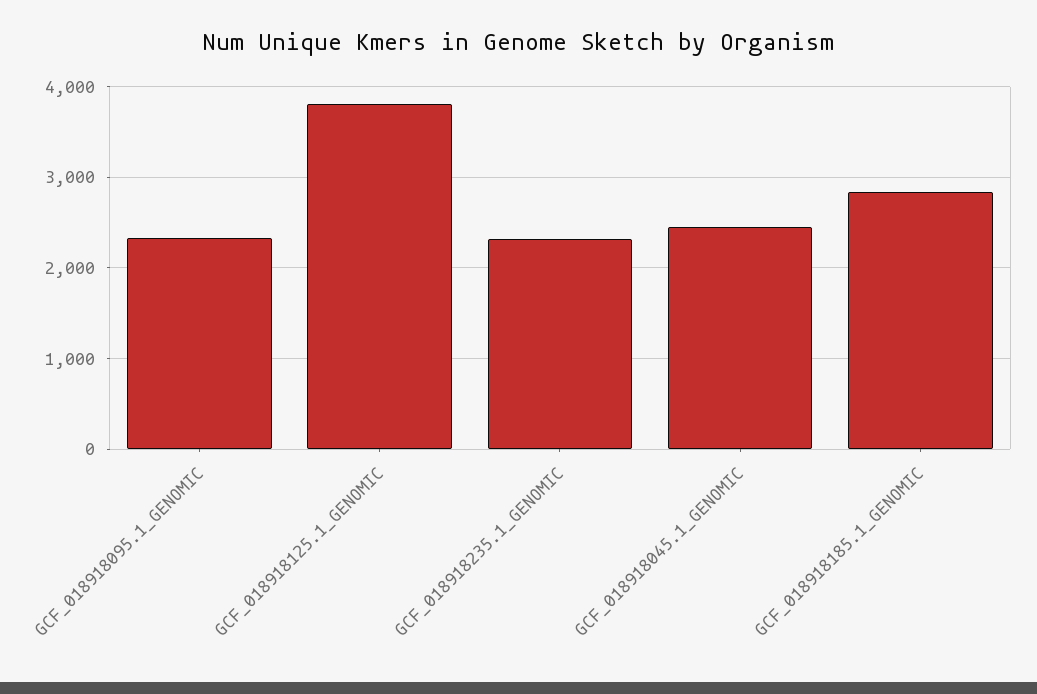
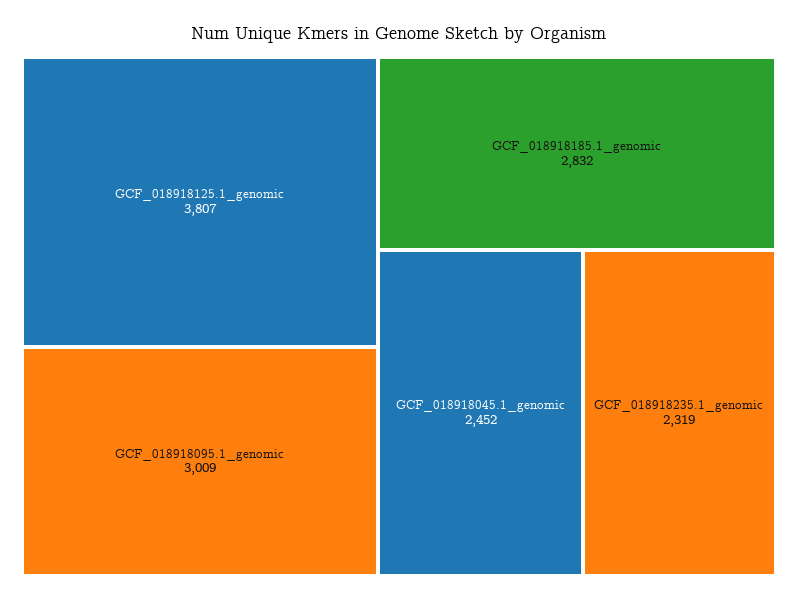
  {
-   "GCF_018918095.1_GENOMIC": 2300,
+   "GCF_018918095.1_GENOMIC": 3009,
    "GCF_018918125.1_GENOMIC": 3807,
    "GCF_018918235.1_GENOMIC": 2319,
    "GCF_018918045.1_GENOMIC": 2452,
    "GCF_018918185.1_GENOMIC": 2832
  }

